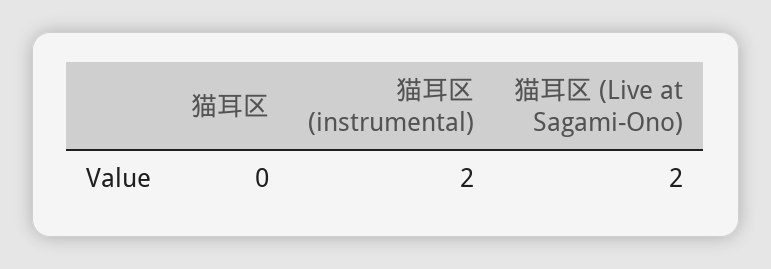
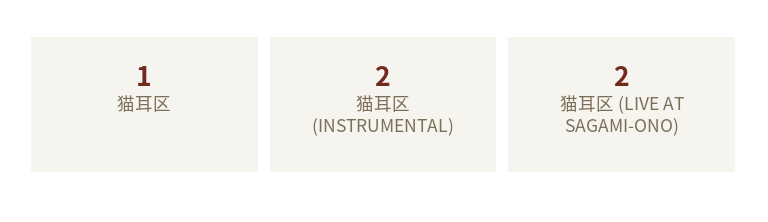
  {
-   "猫耳区": 0,
+   "猫耳区": 1,
    "猫耳区 (instrumental)": 2,
    "猫耳区 (Live at Sagami-Ono)": 2
  }

